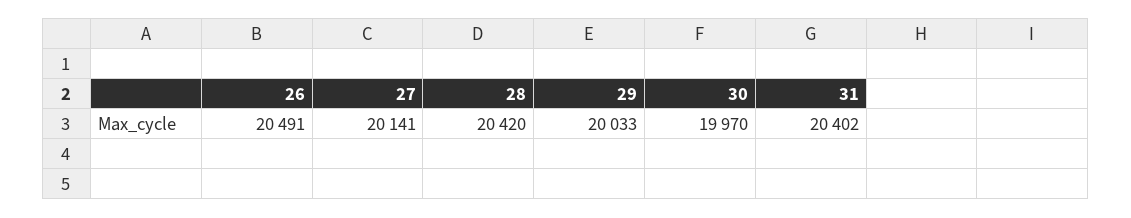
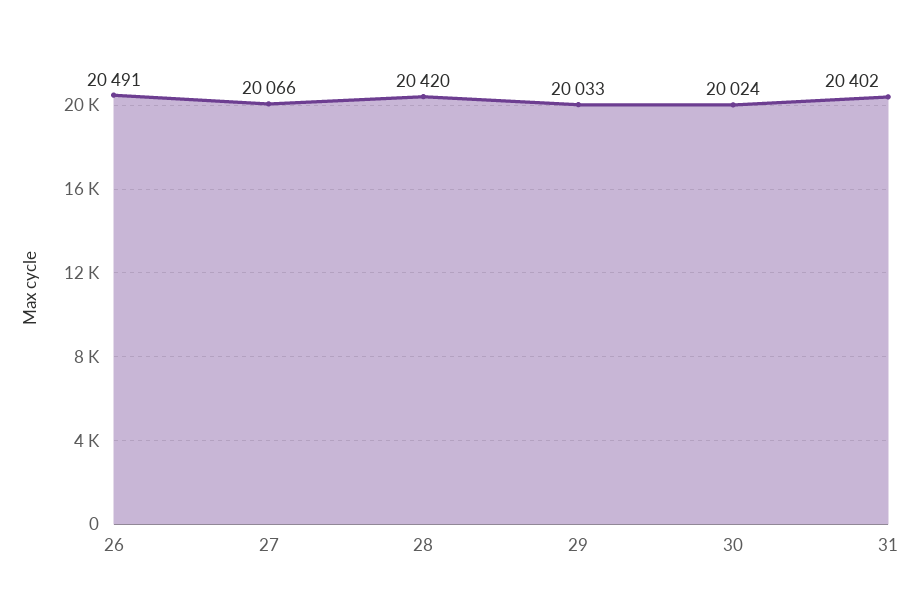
  {
    "26": 20491,
-   "27": 20141,
+   "27": 20066,
    "28": 20420,
    "29": 20033,
-   "30": 19970,
+   "30": 20024,
    "31": 20402
  }

